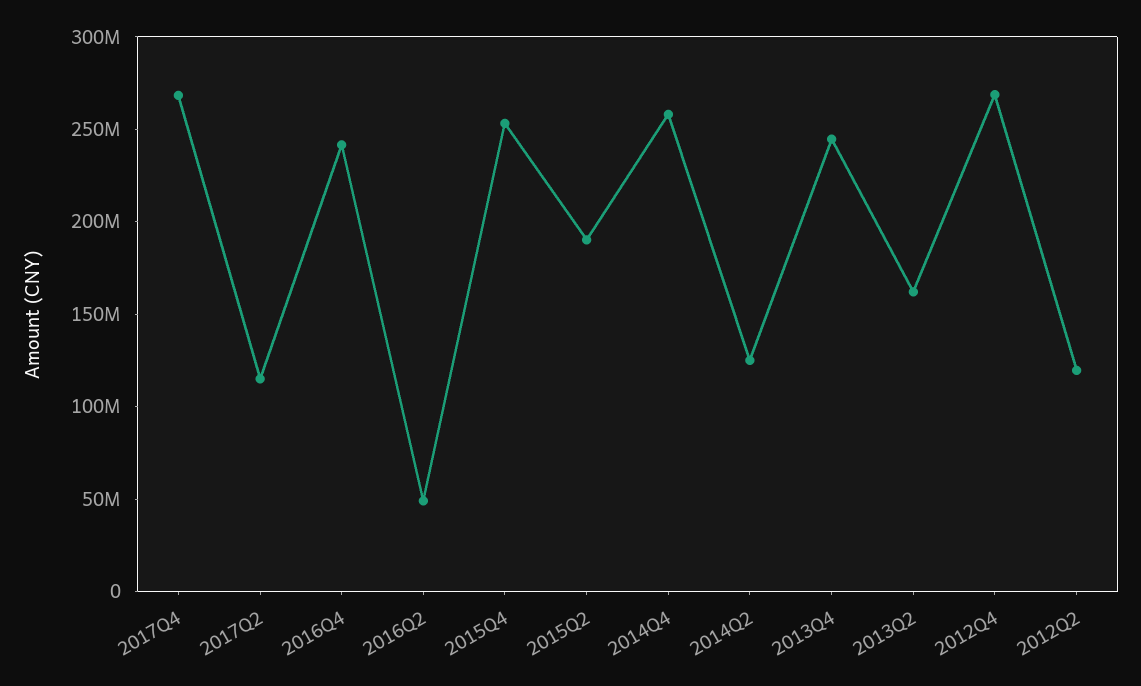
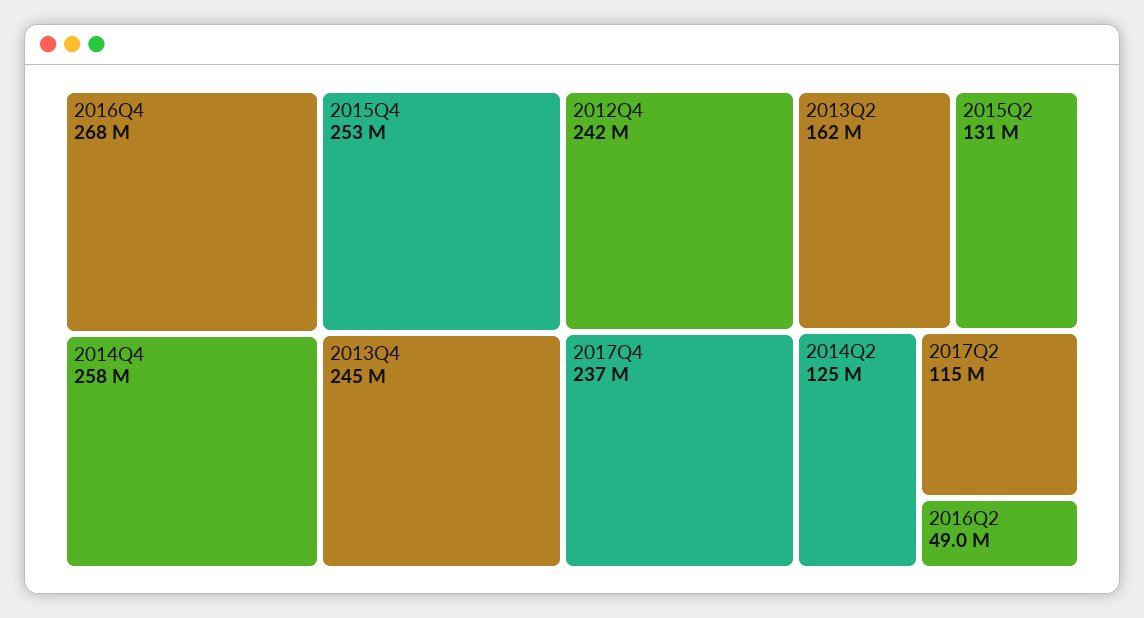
  {
-   "2017Q4": 270000000,
+   "2017Q4": 237000000,
    "2017Q2": 115000000,
-   "2016Q4": 240000000,
+   "2016Q4": 268000000,
    "2016Q2": 49000000,
    "2015Q4": 253000000,
-   "2015Q2": 190000000,
+   "2015Q2": 131000000,
    "2014Q4": 258000000,
    "2014Q2": 125000000,
    "2013Q4": 245000000,
    "2013Q2": 162000000,
-   "2012Q4": 270000000,
+   "2012Q4": 242000000
-   "2012Q2": 120000000
  }

